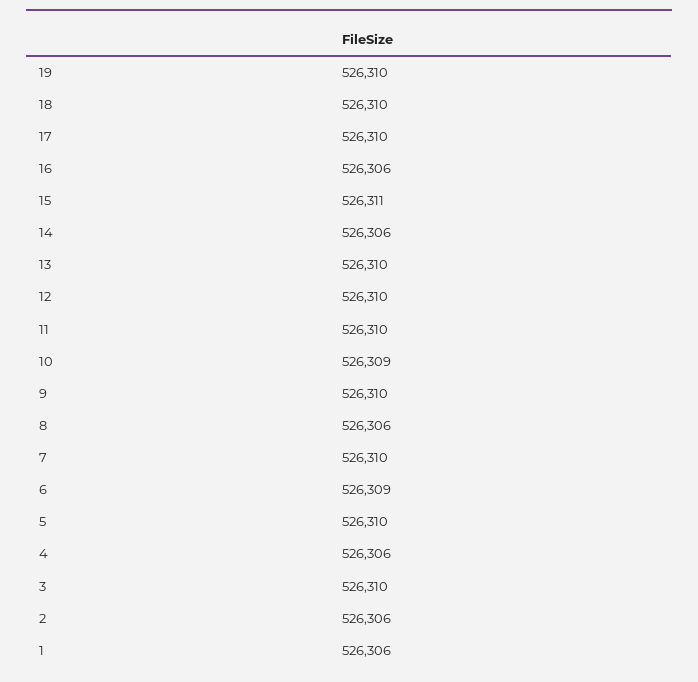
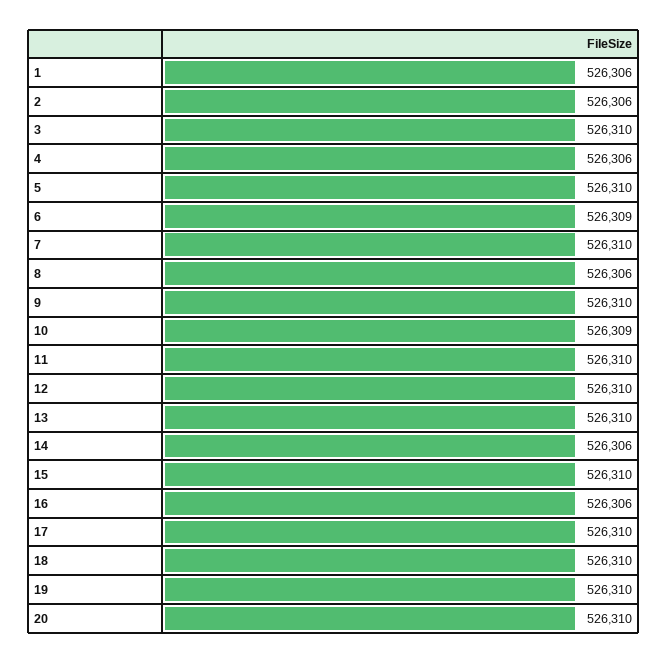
  {
    "19": 526310,
    "18": 526310,
    "17": 526310,
    "16": 526306,
-   "15": 526311,
+   "15": 526310,
    "14": 526306,
    "13": 526310,
    "12": 526310,
    "11": 526310,
    "10": 526309,
    "9": 526310,
    "8": 526306,
    "7": 526310,
    "6": 526309,
    "5": 526310,
    "4": 526306,
    "3": 526310,
    "2": 526306,
-   "1": 526306
+   "1": 526306,
+   "20": 526310
  }

